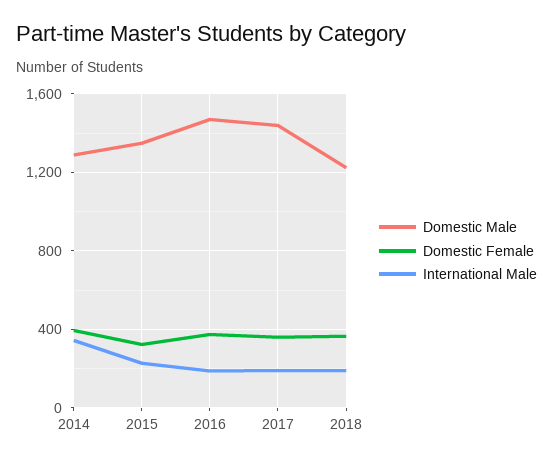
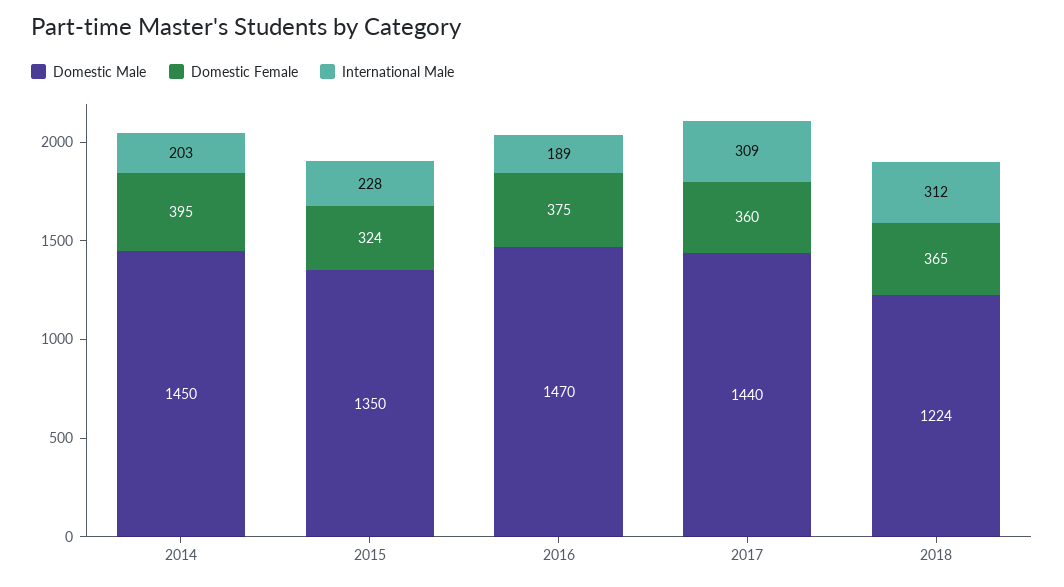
  {
    "Domestic Male": {
-     "2014": 1300,
+     "2014": 1450,
      "2015": 1350,
      "2016": 1470,
      "2017": 1440,
      "2018": 1224
    },
    "Domestic Female": {
      "2014": 395,
      "2015": 324,
      "2016": 375,
      "2017": 360,
      "2018": 365
    },
    "International Male": {
-     "2014": 350,
+     "2014": 203,
      "2015": 228,
      "2016": 189,
-     "2017": 200,
+     "2017": 309,
-     "2018": 200
+     "2018": 312
    }
  }

